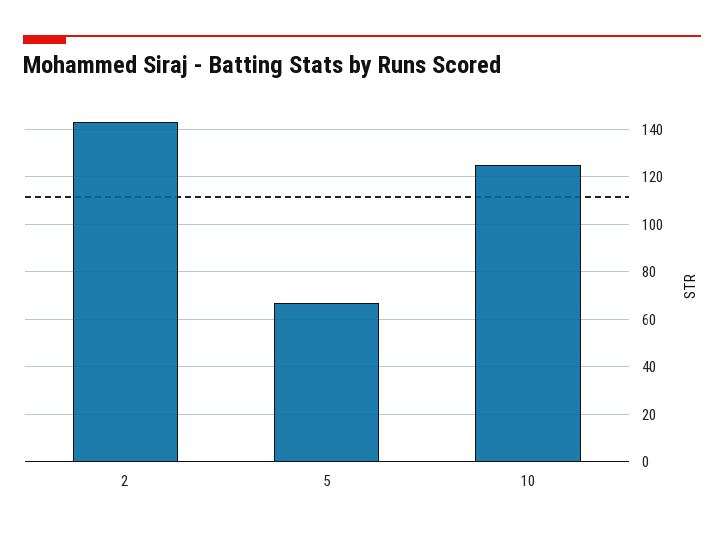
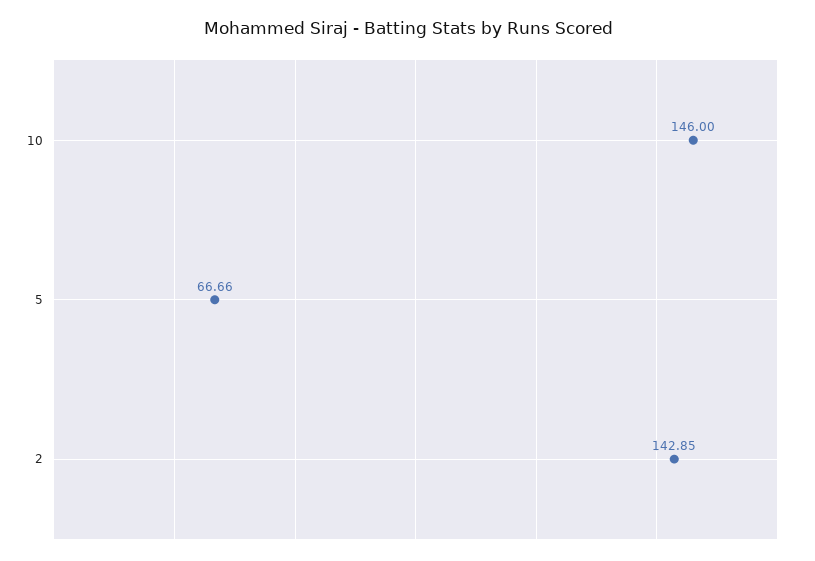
  {
    "2": 142.85,
    "5": 66.66,
-   "10": 125
+   "10": 146
  }

